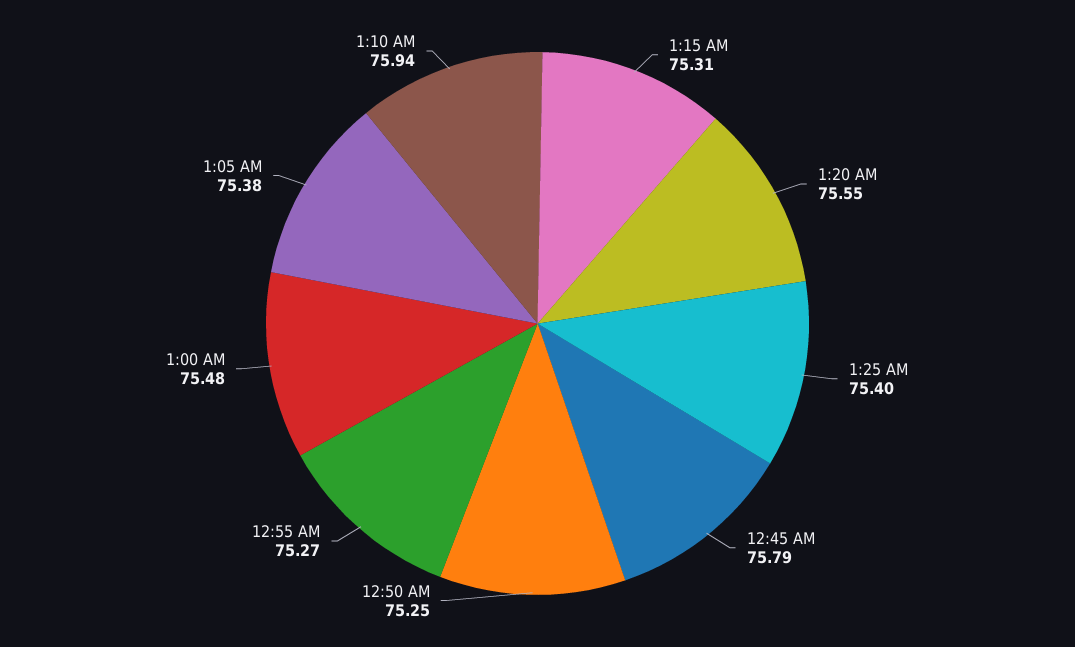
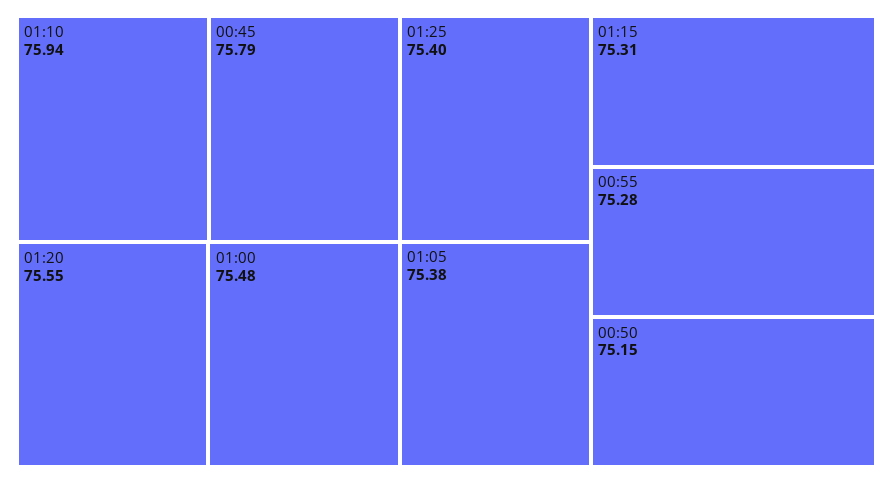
  {
    "1:15 AM": 75.31,
    "1:20 AM": 75.55,
    "1:25 AM": 75.4,
    "12:45 AM": 75.79,
-   "12:50 AM": 75.25,
+   "12:50 AM": 75.15,
-   "12:55 AM": 75.27,
+   "12:55 AM": 75.28,
    "1:00 AM": 75.48,
    "1:05 AM": 75.38,
    "1:10 AM": 75.94
  }

